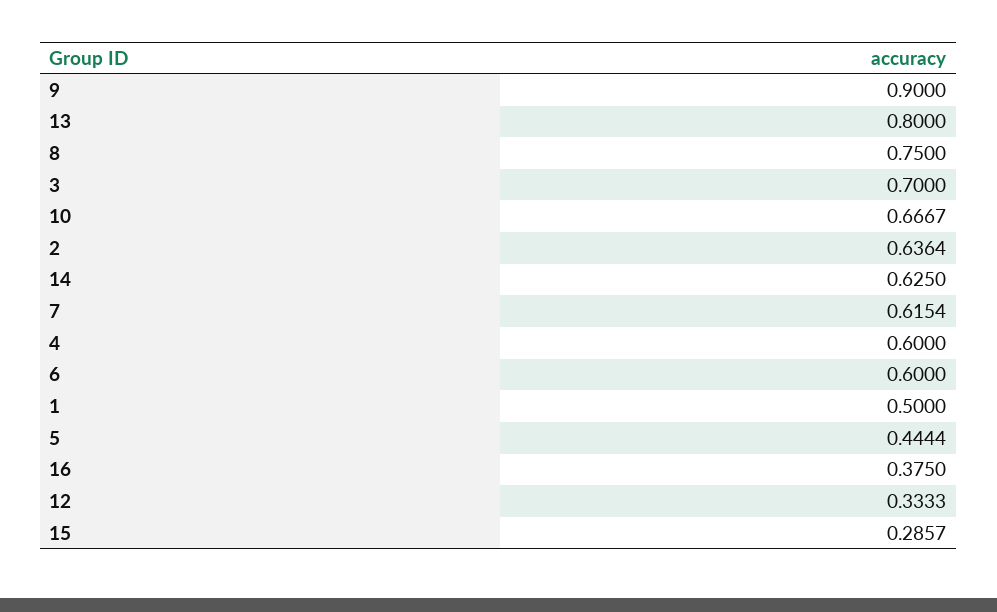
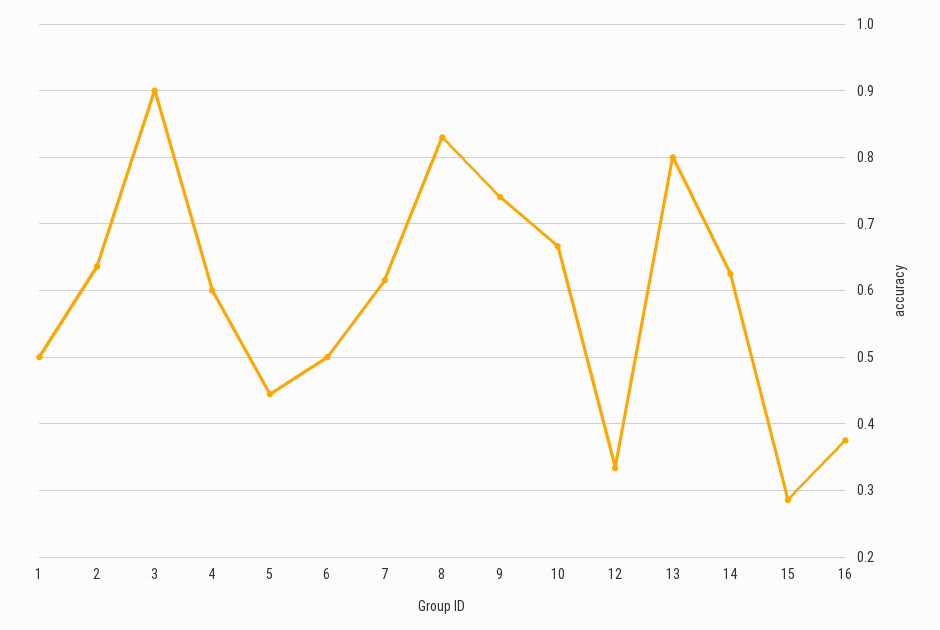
  {
-   "9": 0.9,
+   "9": 0.74,
    "13": 0.8,
-   "8": 0.75,
+   "8": 0.83,
-   "3": 0.7,
+   "3": 0.9,
    "10": 0.6667,
    "2": 0.6364,
    "14": 0.625,
    "7": 0.6154,
    "4": 0.6,
-   "6": 0.6,
+   "6": 0.5,
    "1": 0.5,
    "5": 0.4444,
    "16": 0.375,
    "12": 0.3333,
    "15": 0.2857
  }

